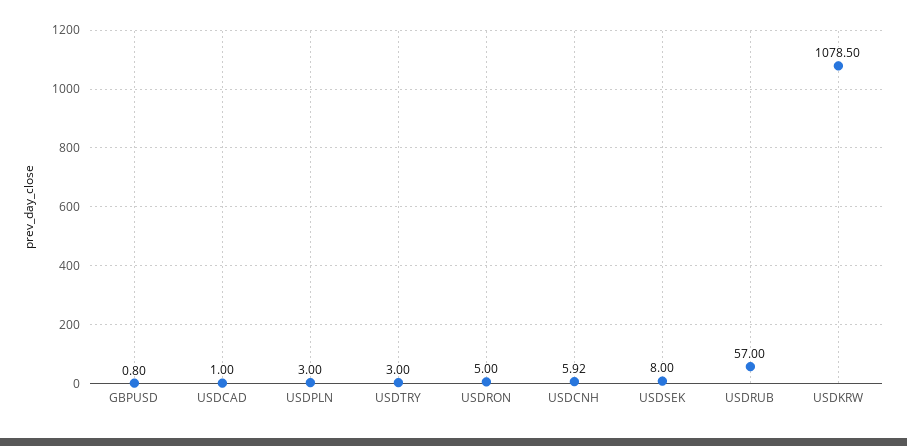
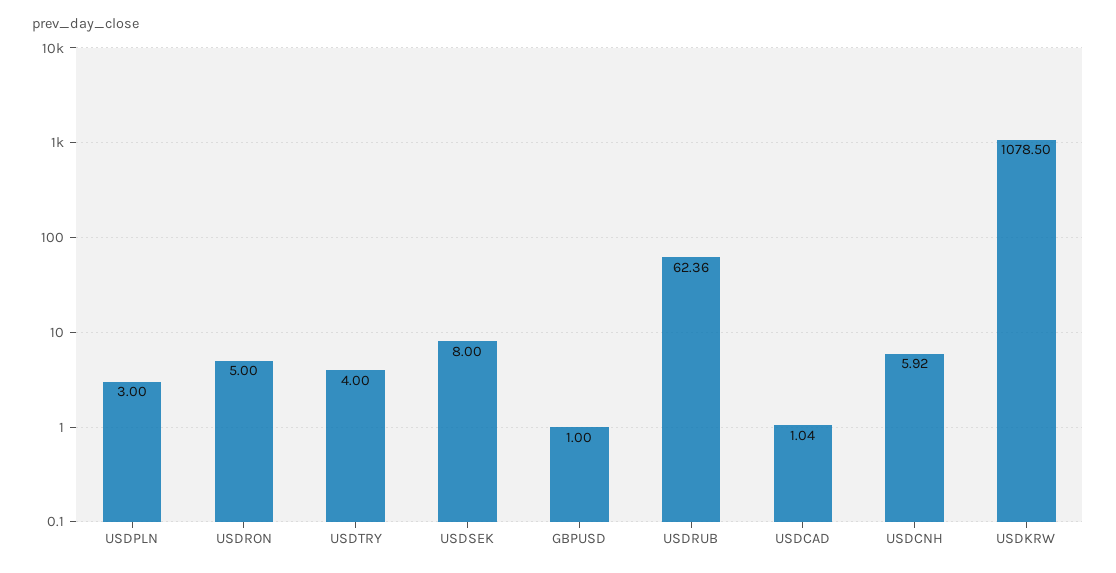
  {
-   "GBPUSD": 0.8,
+   "GBPUSD": 1,
-   "USDCAD": 1,
+   "USDCAD": 1.04,
    "USDPLN": 3,
-   "USDTRY": 3,
+   "USDTRY": 4,
    "USDRON": 5,
    "USDCNH": 5.92,
    "USDSEK": 8,
-   "USDRUB": 57,
+   "USDRUB": 62.36,
    "USDKRW": 1078.5
  }

